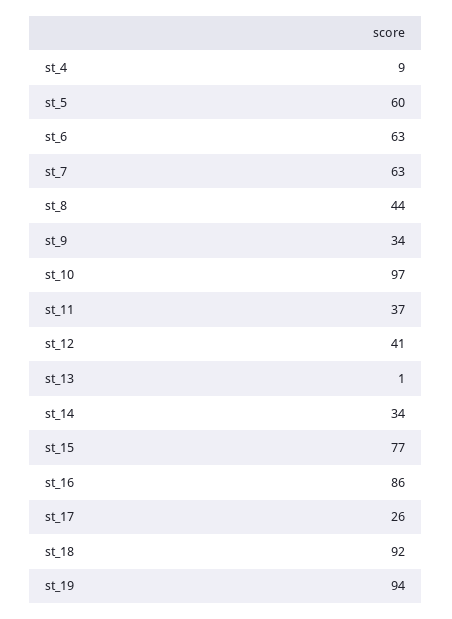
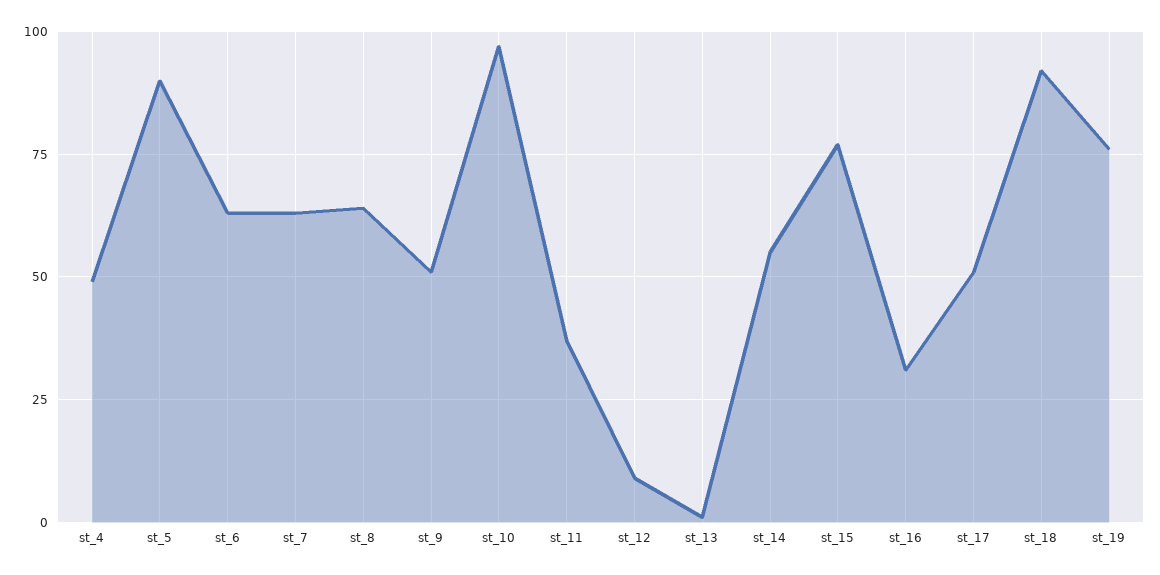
  {
-   "st_4": 9,
+   "st_4": 50,
-   "st_5": 60,
+   "st_5": 90,
    "st_6": 63,
    "st_7": 63,
-   "st_8": 44,
+   "st_8": 65,
-   "st_9": 34,
+   "st_9": 50,
    "st_10": 97,
    "st_11": 37,
-   "st_12": 41,
+   "st_12": 10,
    "st_13": 1,
-   "st_14": 34,
+   "st_14": 55,
    "st_15": 77,
-   "st_16": 86,
+   "st_16": 30,
-   "st_17": 26,
+   "st_17": 50,
    "st_18": 92,
-   "st_19": 94
+   "st_19": 75
  }

